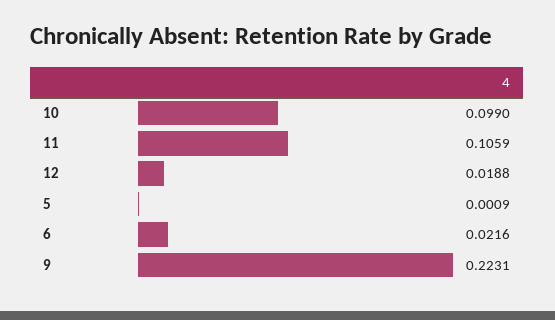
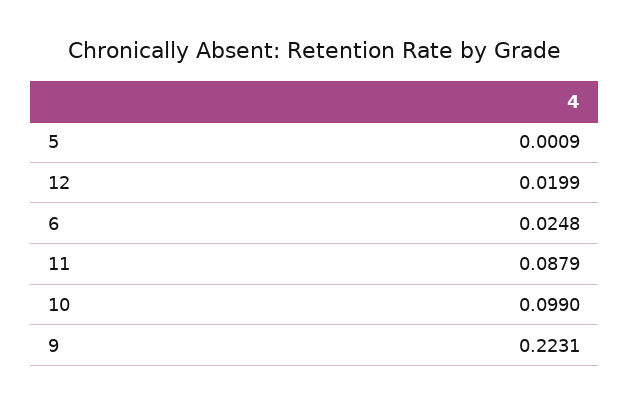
  {
    "10": 0.099,
-   "11": 0.1059,
+   "11": 0.0879,
-   "12": 0.0188,
+   "12": 0.0199,
    "5": 0.0009,
-   "6": 0.0216,
+   "6": 0.0248,
    "9": 0.2231
  }

